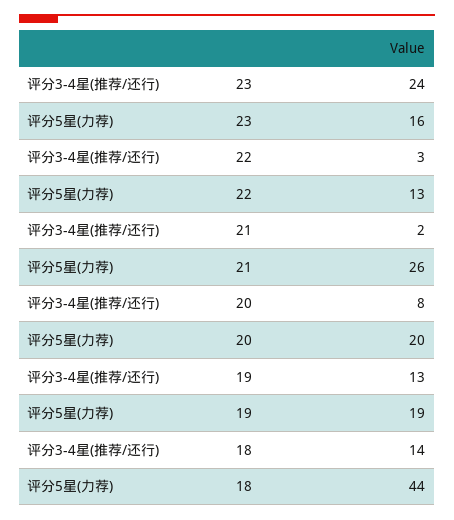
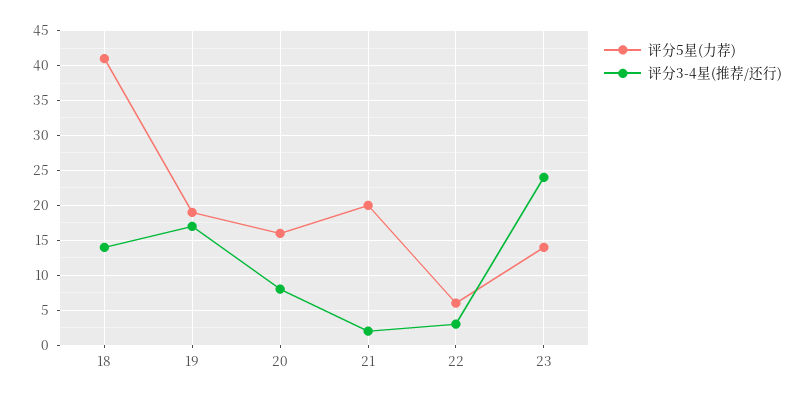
  {
    "评分3-4星(推荐/还行)": {
      "23": 24,
      "22": 3,
      "21": 2,
      "20": 8,
-     "19": 13,
+     "19": 17,
      "18": 14
    },
    "评分5星(力荐)": {
-     "23": 16,
+     "23": 14,
-     "22": 13,
+     "22": 6,
-     "21": 26,
+     "21": 20,
-     "20": 20,
+     "20": 16,
      "19": 19,
-     "18": 44
+     "18": 41
    }
  }

